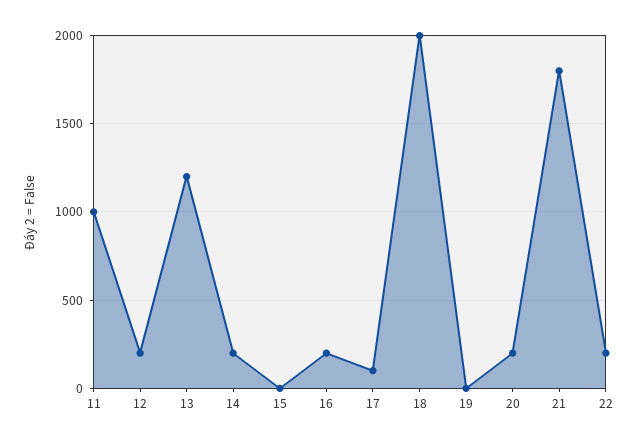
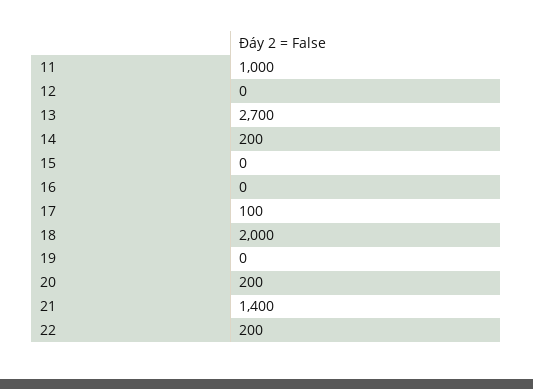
  {
    "11": 1000,
-   "12": 200,
+   "12": 0,
-   "13": 1200,
+   "13": 2700,
    "14": 200,
    "15": 0,
-   "16": 200,
+   "16": 0,
    "17": 100,
    "18": 2000,
    "19": 0,
    "20": 200,
-   "21": 1800,
+   "21": 1400,
    "22": 200
  }

